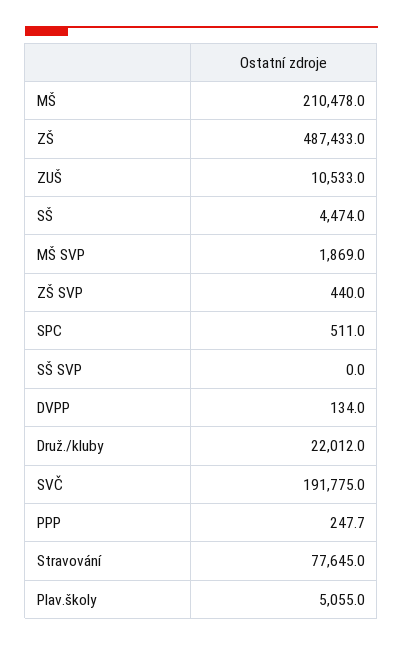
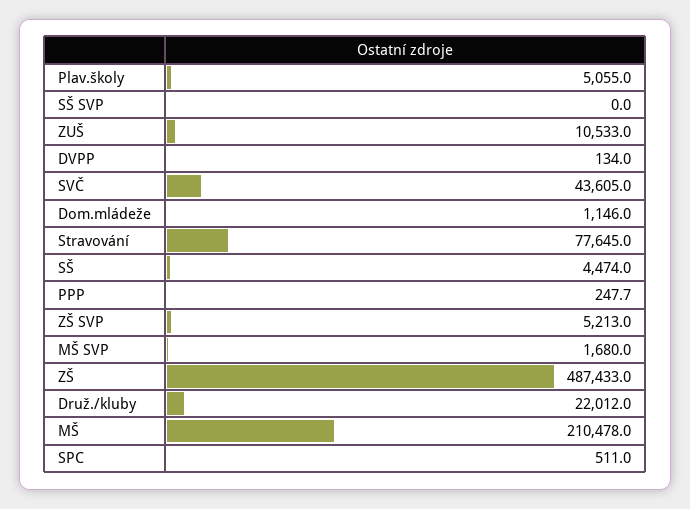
  {
    "MŠ": 210478,
    "ZŠ": 487433,
    "ZUŠ": 10533,
    "SŠ": 4474,
-   "MŠ SVP": 1869,
+   "MŠ SVP": 1680,
-   "ZŠ SVP": 440,
+   "ZŠ SVP": 5213,
    "SPC": 511,
    "SŠ SVP": 0,
    "DVPP": 134,
    "Druž./kluby": 22012,
-   "SVČ": 191775,
+   "SVČ": 43605,
    "PPP": 247.7,
    "Stravování": 77645,
-   "Plav.školy": 5055
+   "Plav.školy": 5055,
+   "Dom.mládeže": 1146
  }

